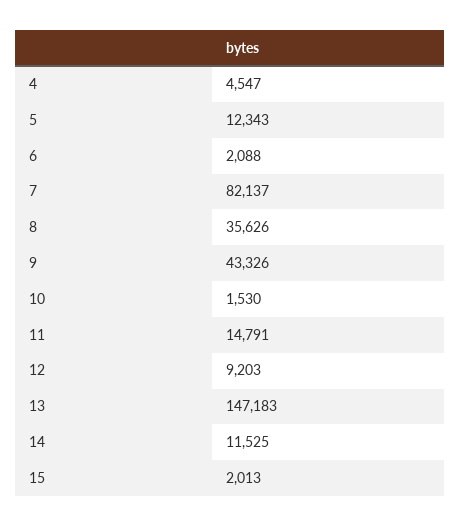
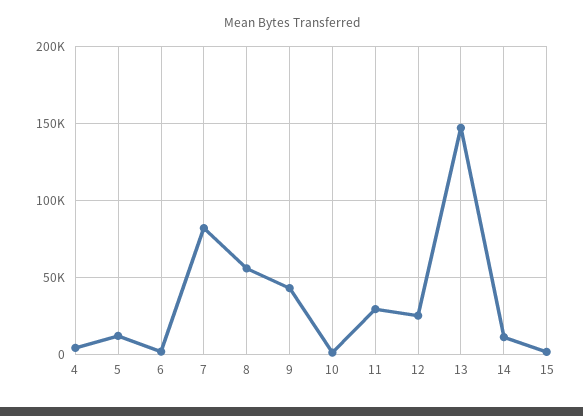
  {
    "4": 4547,
    "5": 12343,
    "6": 2088,
    "7": 82137,
-   "8": 35626,
+   "8": 55000,
    "9": 43326,
    "10": 1530,
-   "11": 14791,
+   "11": 30000,
-   "12": 9203,
+   "12": 25000,
    "13": 147183,
    "14": 11525,
    "15": 2013
  }

